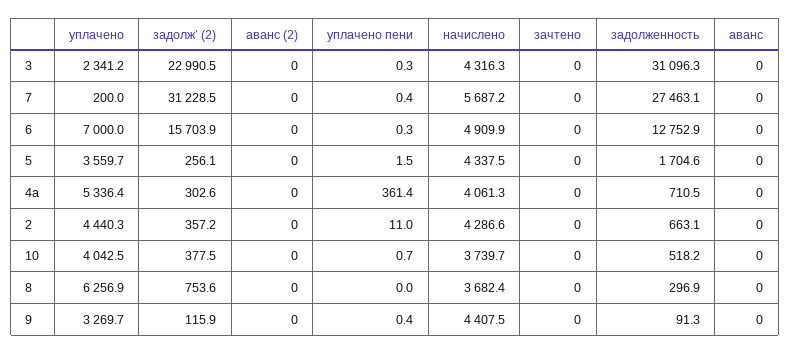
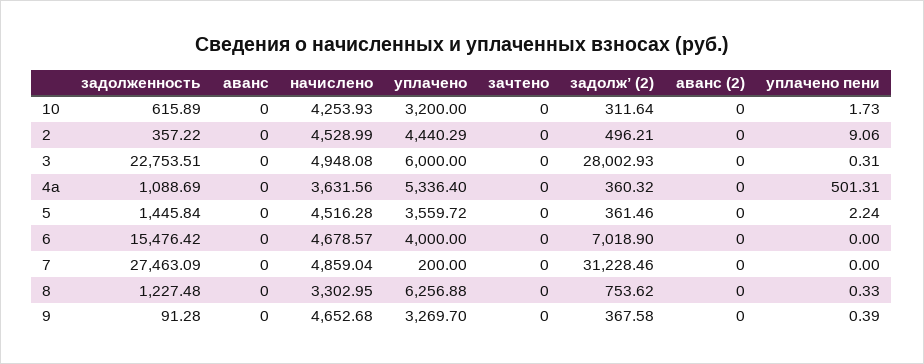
  {
    "уплачено": {
-     "3": 2341.2,
+     "3": 6000,
      "7": 200,
-     "6": 7000,
+     "6": 4000,
      "5": 3559.72,
      "4a": 5336.4,
      "2": 4440.29,
-     "10": 4042.5,
+     "10": 3200,
      "8": 6256.88,
      "9": 3269.7
    },
    "задолж’ (2)": {
-     "3": 22990.5,
+     "3": 28002.93,
      "7": 31228.46,
-     "6": 15703.9,
+     "6": 7018.9,
-     "5": 256.1,
+     "5": 361.46,
-     "4a": 302.6,
+     "4a": 360.32,
-     "2": 357.2,
+     "2": 496.21,
-     "10": 377.5,
+     "10": 311.64,
      "8": 753.62,
-     "9": 115.9
+     "9": 367.58
    },
    "аванс (2)": {
      "3": 0,
      "7": 0,
      "6": 0,
      "5": 0,
      "4a": 0,
      "2": 0,
      "10": 0,
      "8": 0,
      "9": 0
    },
    "уплачено пени": {
      "3": 0.31,
-     "7": 0.4,
+     "7": 0,
-     "6": 0.3,
+     "6": 0,
-     "5": 1.5,
+     "5": 2.24,
-     "4a": 361.4,
+     "4a": 501.31,
-     "2": 11,
+     "2": 9.06,
-     "10": 0.7,
+     "10": 1.73,
-     "8": 0,
+     "8": 0.33,
      "9": 0.39
    },
    "начислено": {
-     "3": 4316.3,
+     "3": 4948.08,
-     "7": 5687.2,
+     "7": 4859.04,
-     "6": 4909.9,
+     "6": 4678.57,
-     "5": 4337.5,
+     "5": 4516.28,
-     "4a": 4061.3,
+     "4a": 3631.56,
-     "2": 4286.6,
+     "2": 4528.99,
-     "10": 3739.7,
+     "10": 4253.93,
-     "8": 3682.4,
+     "8": 3302.95,
-     "9": 4407.5
+     "9": 4652.68
    },
    "зачтено": {
      "3": 0,
      "7": 0,
      "6": 0,
      "5": 0,
      "4a": 0,
      "2": 0,
      "10": 0,
      "8": 0,
      "9": 0
    },
    "задолженность": {
-     "3": 31096.3,
+     "3": 22753.51,
      "7": 27463.09,
-     "6": 12752.9,
+     "6": 15476.42,
-     "5": 1704.6,
+     "5": 1445.84,
-     "4a": 710.5,
+     "4a": 1088.69,
-     "2": 663.1,
+     "2": 357.22,
-     "10": 518.2,
+     "10": 615.89,
-     "8": 296.9,
+     "8": 1227.48,
      "9": 91.28
    },
    "аванс": {
      "3": 0,
      "7": 0,
      "6": 0,
      "5": 0,
      "4a": 0,
      "2": 0,
      "10": 0,
      "8": 0,
      "9": 0
    }
  }

